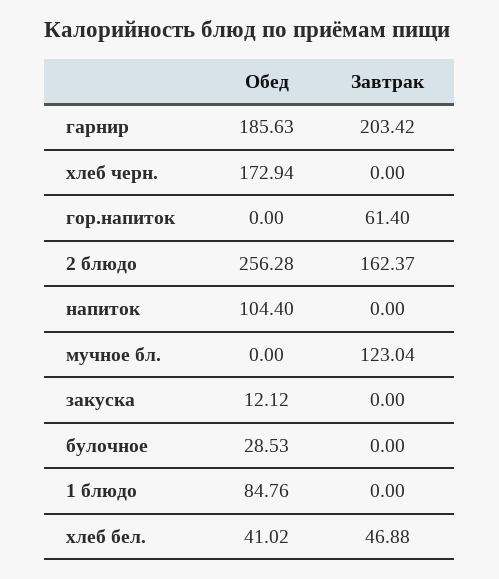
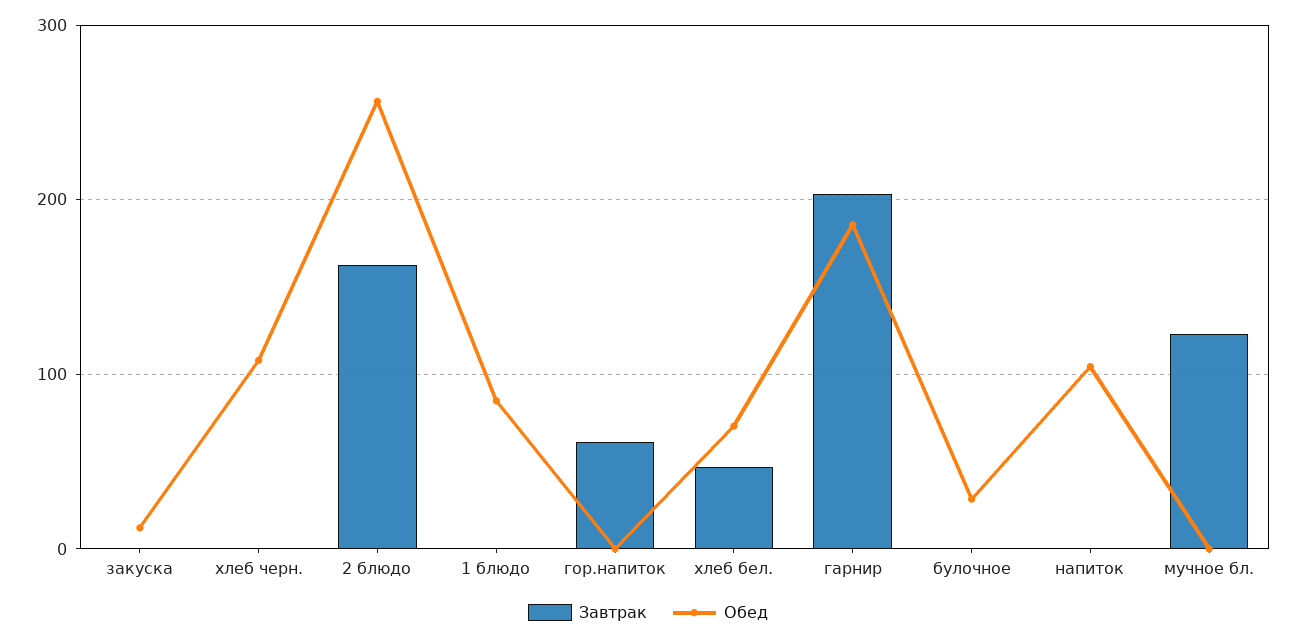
  {
    "Обед": {
      "гарнир": 185.63,
-     "хлеб черн.": 172.94,
+     "хлеб черн.": 110,
      "гор.напиток": 0,
      "2 блюдо": 256.28,
      "напиток": 104.4,
      "мучное бл.": 0,
      "закуска": 12.12,
      "булочное": 28.53,
      "1 блюдо": 84.76,
-     "хлеб бел.": 41.02
+     "хлеб бел.": 70
    },
    "Завтрак": {
      "гарнир": 203.42,
      "хлеб черн.": 0,
      "гор.напиток": 61.4,
      "2 блюдо": 162.37,
      "напиток": 0,
      "мучное бл.": 123.04,
      "закуска": 0,
      "булочное": 0,
      "1 блюдо": 0,
      "хлеб бел.": 46.88
    }
  }

